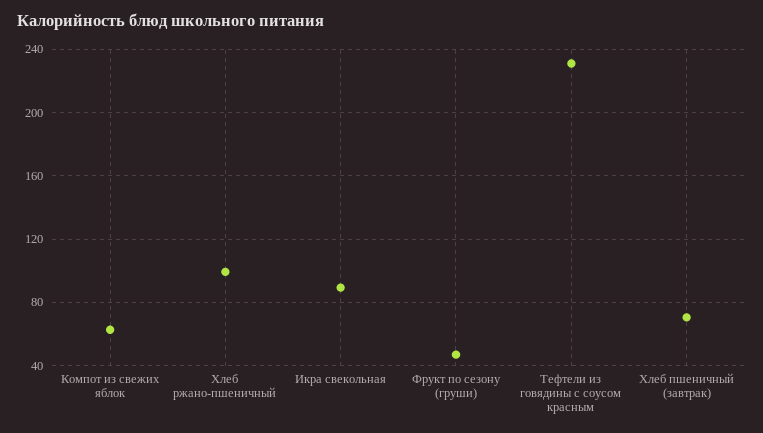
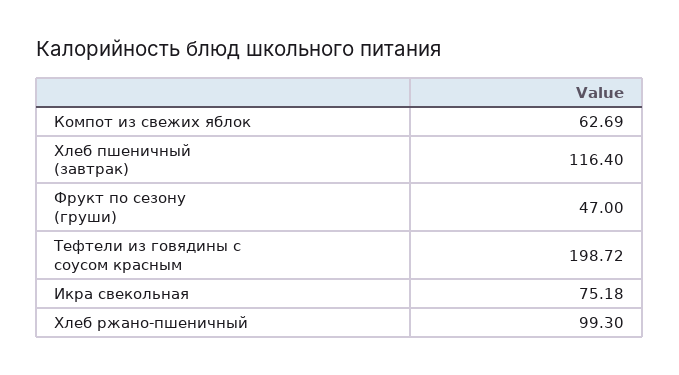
  {
    "Компот из свежих яблок": 62.69,
    "Хлеб ржано-пшеничный": 99.3,
-   "Икра свекольная": 90,
+   "Икра свекольная": 75.18,
    "Фрукт по сезону (груши)": 47,
-   "Тефтели из говядины с соусом красным": 230,
+   "Тефтели из говядины с соусом красным": 198.72,
-   "Хлеб пшеничный (завтрак)": 70
+   "Хлеб пшеничный (завтрак)": 116.4
  }

